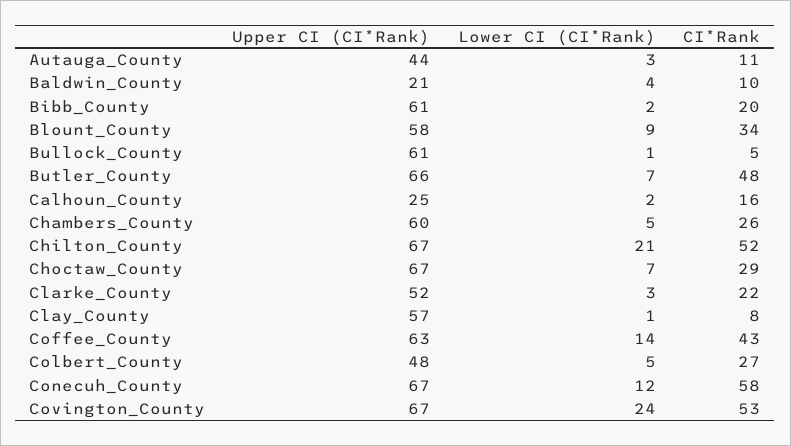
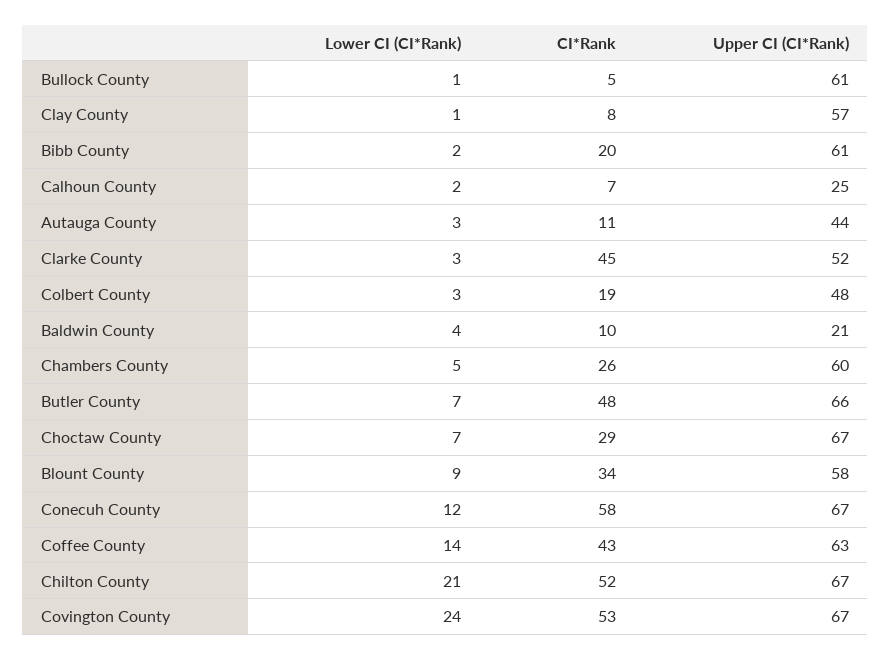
  {
    "Upper CI (CI*Rank)": {
      "Autauga_County": 44,
      "Baldwin_County": 21,
      "Bibb_County": 61,
      "Blount_County": 58,
      "Bullock_County": 61,
      "Butler_County": 66,
      "Calhoun_County": 25,
      "Chambers_County": 60,
      "Chilton_County": 67,
      "Choctaw_County": 67,
      "Clarke_County": 52,
      "Clay_County": 57,
      "Coffee_County": 63,
      "Colbert_County": 48,
      "Conecuh_County": 67,
      "Covington_County": 67
    },
    "Lower CI (CI*Rank)": {
      "Autauga_County": 3,
      "Baldwin_County": 4,
      "Bibb_County": 2,
      "Blount_County": 9,
      "Bullock_County": 1,
      "Butler_County": 7,
      "Calhoun_County": 2,
      "Chambers_County": 5,
      "Chilton_County": 21,
      "Choctaw_County": 7,
      "Clarke_County": 3,
      "Clay_County": 1,
      "Coffee_County": 14,
-     "Colbert_County": 5,
+     "Colbert_County": 3,
      "Conecuh_County": 12,
      "Covington_County": 24
    },
    "CI*Rank": {
      "Autauga_County": 11,
      "Baldwin_County": 10,
      "Bibb_County": 20,
      "Blount_County": 34,
      "Bullock_County": 5,
      "Butler_County": 48,
-     "Calhoun_County": 16,
+     "Calhoun_County": 7,
      "Chambers_County": 26,
      "Chilton_County": 52,
      "Choctaw_County": 29,
-     "Clarke_County": 22,
+     "Clarke_County": 45,
      "Clay_County": 8,
      "Coffee_County": 43,
-     "Colbert_County": 27,
+     "Colbert_County": 19,
      "Conecuh_County": 58,
      "Covington_County": 53
    }
  }

